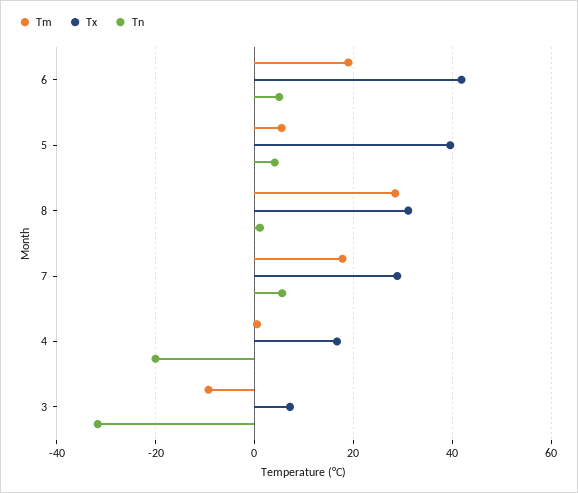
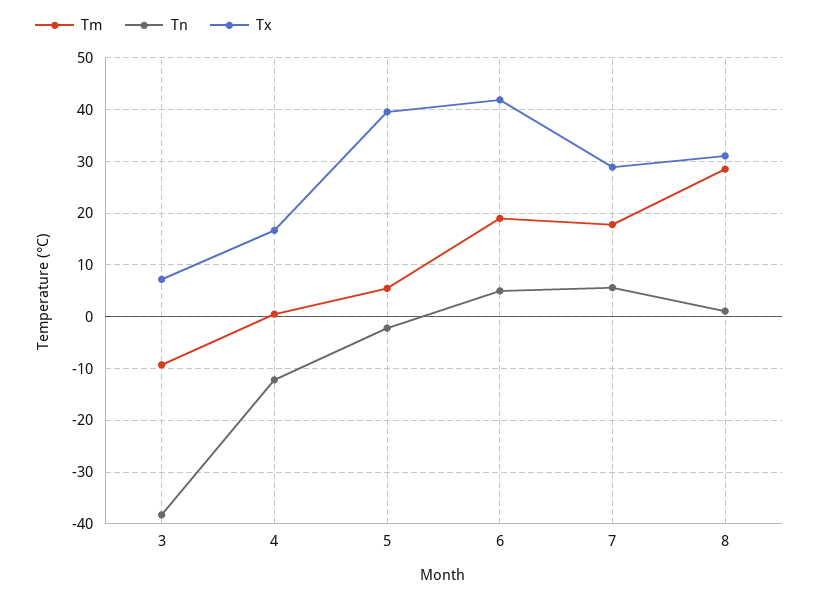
  {
    "Tm": {
      "6": 20,
      "5": 6,
      "8": 28,
      "7": 18,
      "4": 0,
      "3": -10
    },
    "Tx": {
      "6": 42,
      "5": 40,
      "8": 32,
      "7": 28,
      "4": 16,
      "3": 8
    },
    "Tn": {
      "6": 6,
-     "5": 4,
+     "5": -2,
      "8": 2,
      "7": 6,
-     "4": -20,
+     "4": -12,
-     "3": -32
+     "3": -38
    }
  }

